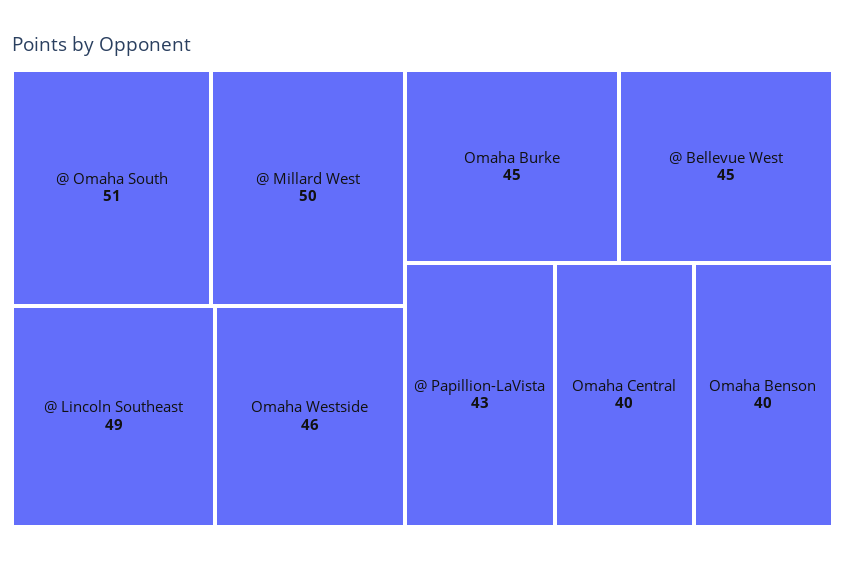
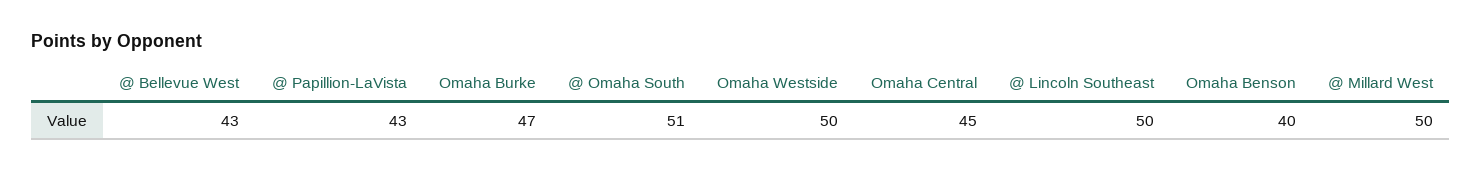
  {
    "@ Omaha South": 51,
    "@ Millard West": 50,
-   "@ Lincoln Southeast": 49,
+   "@ Lincoln Southeast": 50,
-   "Omaha Westside": 46,
+   "Omaha Westside": 50,
-   "Omaha Burke": 45,
+   "Omaha Burke": 47,
-   "@ Bellevue West": 45,
+   "@ Bellevue West": 43,
    "@ Papillion-LaVista": 43,
-   "Omaha Central": 40,
+   "Omaha Central": 45,
    "Omaha Benson": 40
  }

